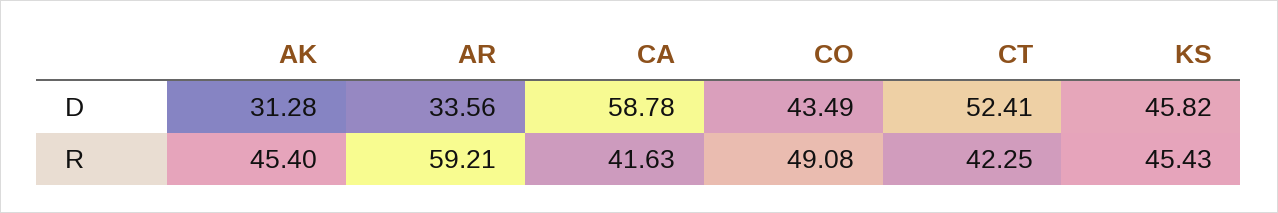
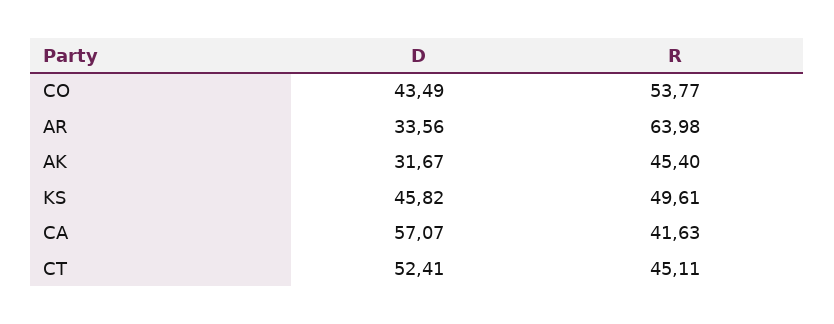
  {
    "AK": {
-     "D": 31.28,
+     "D": 31.67,
      "R": 45.4
    },
    "AR": {
      "D": 33.56,
-     "R": 59.21
+     "R": 63.98
    },
    "CA": {
-     "D": 58.78,
+     "D": 57.07,
      "R": 41.63
    },
    "CO": {
      "D": 43.49,
-     "R": 49.08
+     "R": 53.77
    },
    "CT": {
      "D": 52.41,
-     "R": 42.25
+     "R": 45.11
    },
    "KS": {
      "D": 45.82,
-     "R": 45.43
+     "R": 49.61
    }
  }

